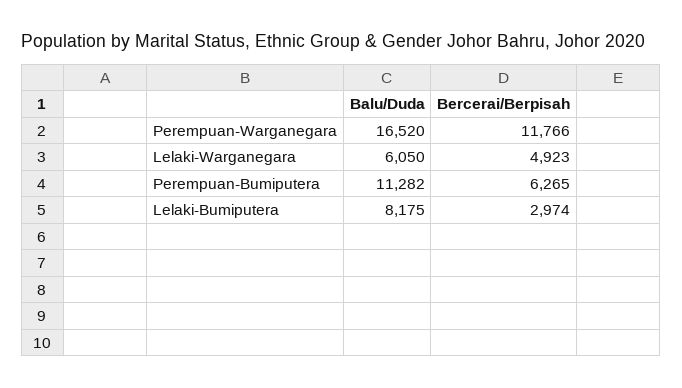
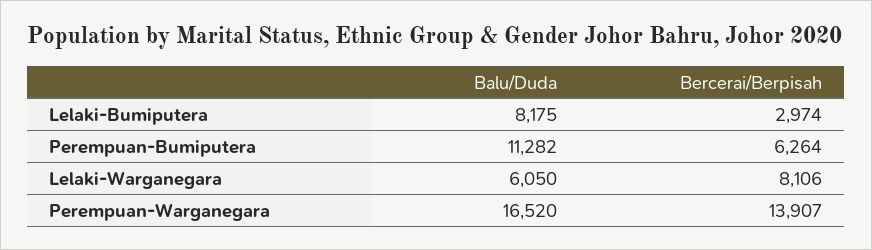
  {
    "Balu/Duda": {
      "Perempuan-Warganegara": 16520,
      "Lelaki-Warganegara": 6050,
      "Perempuan-Bumiputera": 11282,
      "Lelaki-Bumiputera": 8175
    },
    "Bercerai/Berpisah": {
-     "Perempuan-Warganegara": 11766,
+     "Perempuan-Warganegara": 13907,
-     "Lelaki-Warganegara": 4923,
+     "Lelaki-Warganegara": 8106,
-     "Perempuan-Bumiputera": 6265,
+     "Perempuan-Bumiputera": 6264,
      "Lelaki-Bumiputera": 2974
    }
  }

